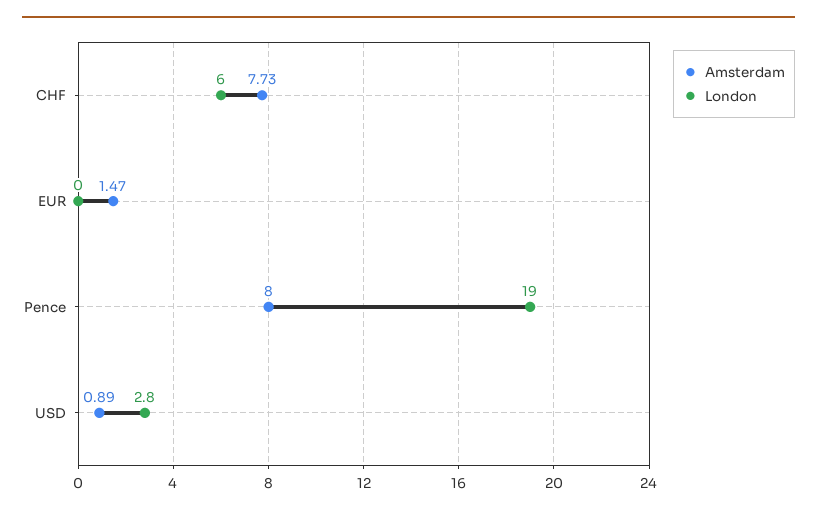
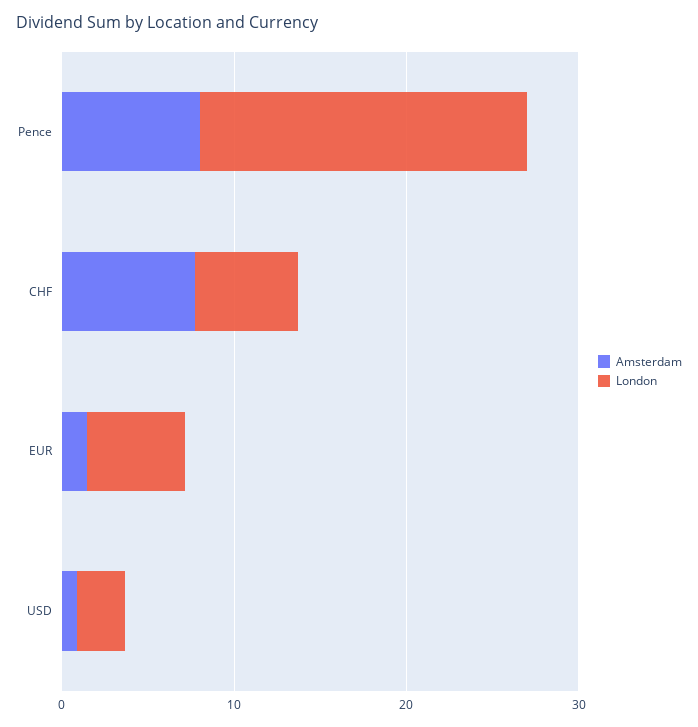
  {
    "Amsterdam": {
      "CHF": 7.73,
      "EUR": 1.47,
      "Pence": 8,
      "USD": 0.89
    },
    "London": {
      "CHF": 6,
-     "EUR": 0,
+     "EUR": 6,
      "Pence": 19,
      "USD": 2.8
    }
  }

